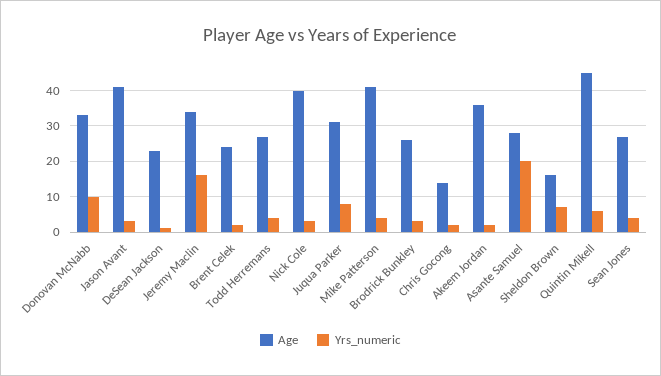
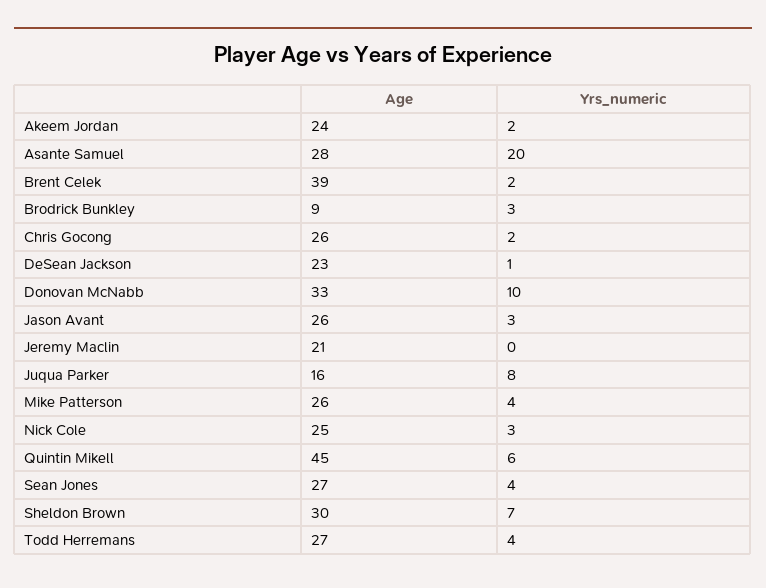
  {
    "Age": {
      "Donovan McNabb": 33,
-     "Jason Avant": 40,
+     "Jason Avant": 26,
      "DeSean Jackson": 23,
-     "Jeremy Maclin": 35,
+     "Jeremy Maclin": 21,
-     "Brent Celek": 25,
+     "Brent Celek": 39,
      "Todd Herremans": 27,
-     "Nick Cole": 40,
+     "Nick Cole": 25,
-     "Juqua Parker": 30,
+     "Juqua Parker": 16,
-     "Mike Patterson": 40,
+     "Mike Patterson": 26,
-     "Brodrick Bunkley": 25,
+     "Brodrick Bunkley": 9,
-     "Chris Gocong": 15,
+     "Chris Gocong": 26,
-     "Akeem Jordan": 35,
+     "Akeem Jordan": 24,
      "Asante Samuel": 28,
-     "Sheldon Brown": 15,
+     "Sheldon Brown": 30,
      "Quintin Mikell": 45,
      "Sean Jones": 27
    },
    "Yrs_numeric": {
      "Donovan McNabb": 10,
      "Jason Avant": 3,
      "DeSean Jackson": 1,
-     "Jeremy Maclin": 15,
+     "Jeremy Maclin": 0,
      "Brent Celek": 2,
      "Todd Herremans": 4,
      "Nick Cole": 3,
      "Juqua Parker": 8,
      "Mike Patterson": 4,
      "Brodrick Bunkley": 3,
      "Chris Gocong": 2,
      "Akeem Jordan": 2,
      "Asante Samuel": 20,
      "Sheldon Brown": 7,
      "Quintin Mikell": 6,
      "Sean Jones": 4
    }
  }

